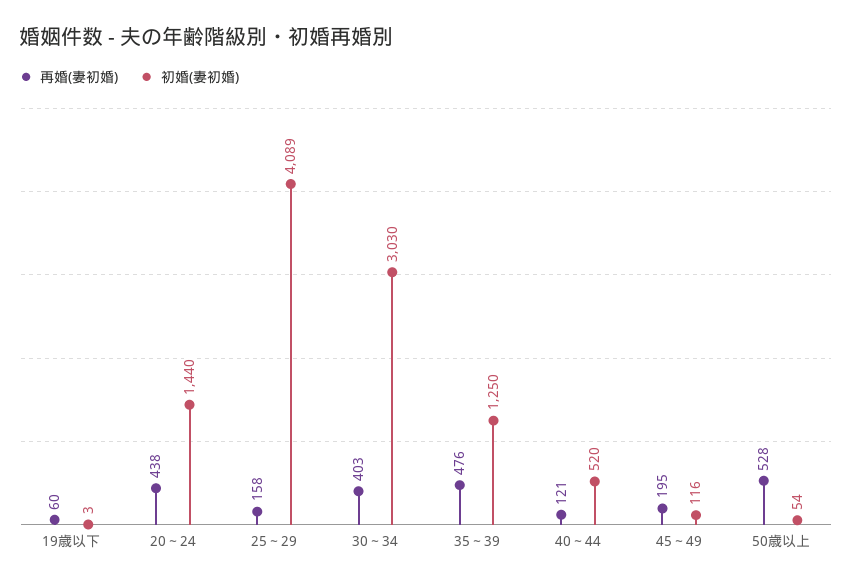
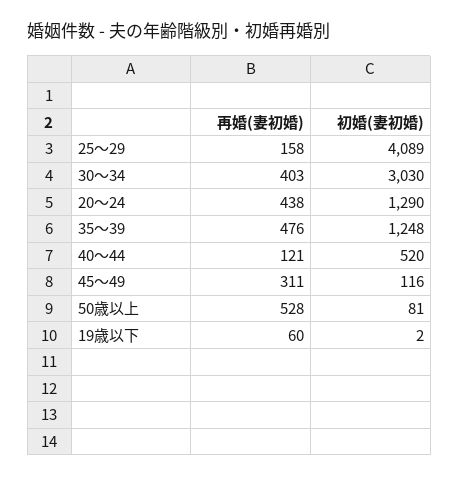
  {
    "再婚(妻初婚)": {
      "19歳以下": 60,
      "20～24": 438,
      "25～29": 158,
      "30～34": 403,
      "35～39": 476,
      "40～44": 121,
-     "45～49": 195,
+     "45～49": 311,
      "50歳以上": 528
    },
    "初婚(妻初婚)": {
-     "19歳以下": 3,
+     "19歳以下": 2,
-     "20～24": 1440,
+     "20～24": 1290,
      "25～29": 4089,
      "30～34": 3030,
-     "35～39": 1250,
+     "35～39": 1248,
      "40～44": 520,
      "45～49": 116,
-     "50歳以上": 54
+     "50歳以上": 81
    }
  }

